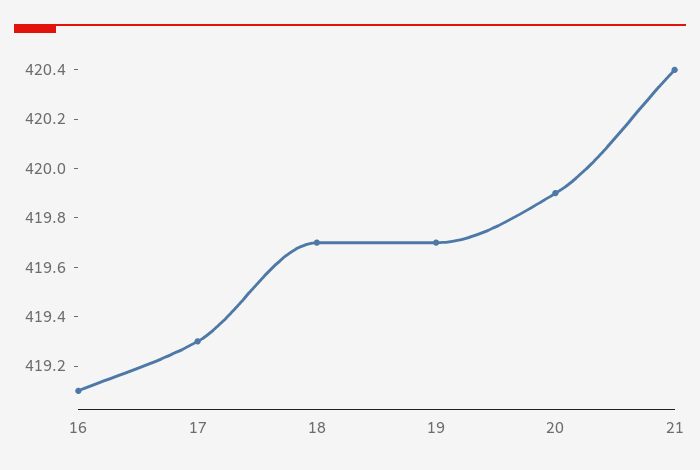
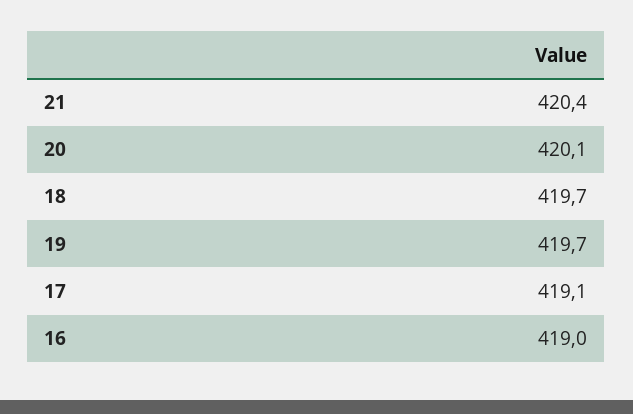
  {
-   "16": 419.1,
+   "16": 419,
-   "17": 419.3,
+   "17": 419.1,
    "18": 419.7,
    "19": 419.7,
-   "20": 419.9,
+   "20": 420.1,
    "21": 420.4
  }

